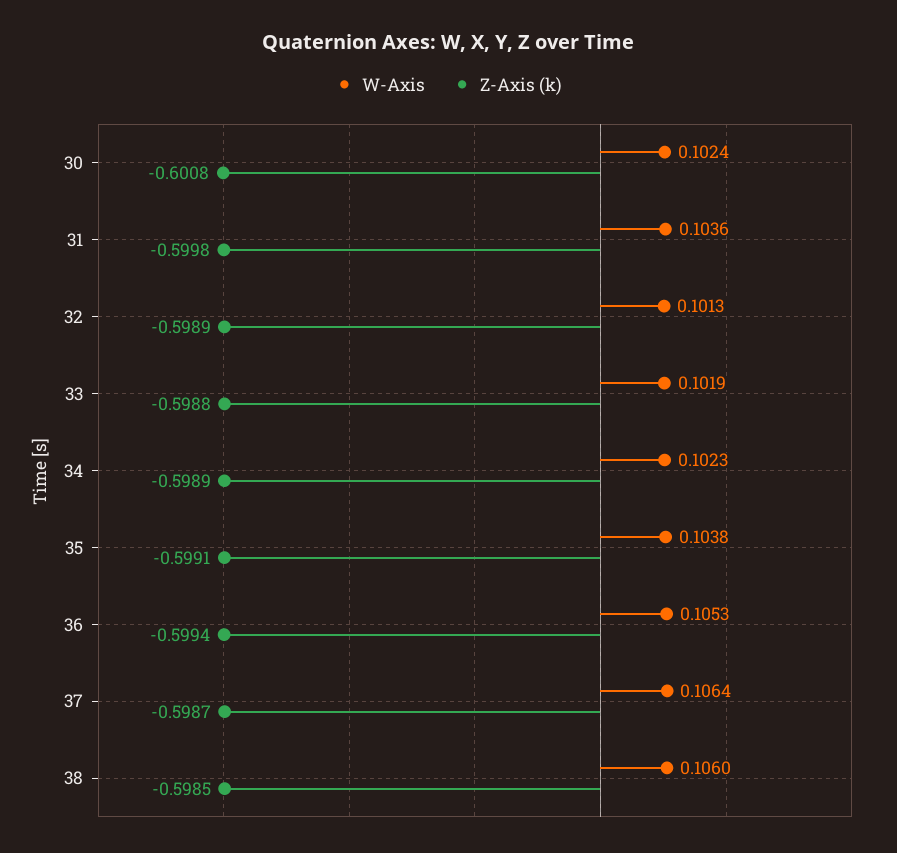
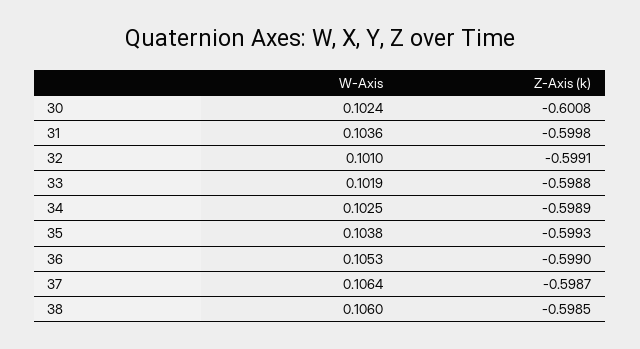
  {
    "W-Axis": {
      "30": 0.1024,
      "31": 0.1036,
-     "32": 0.1013,
+     "32": 0.101,
      "33": 0.1019,
-     "34": 0.1023,
+     "34": 0.1025,
      "35": 0.1038,
      "36": 0.1053,
      "37": 0.1064,
      "38": 0.106
    },
    "Z-Axis (k)": {
      "30": -0.6008,
      "31": -0.5998,
-     "32": -0.5989,
+     "32": -0.5991,
      "33": -0.5988,
      "34": -0.5989,
-     "35": -0.5991,
+     "35": -0.5993,
-     "36": -0.5994,
+     "36": -0.599,
      "37": -0.5987,
      "38": -0.5985
    }
  }

